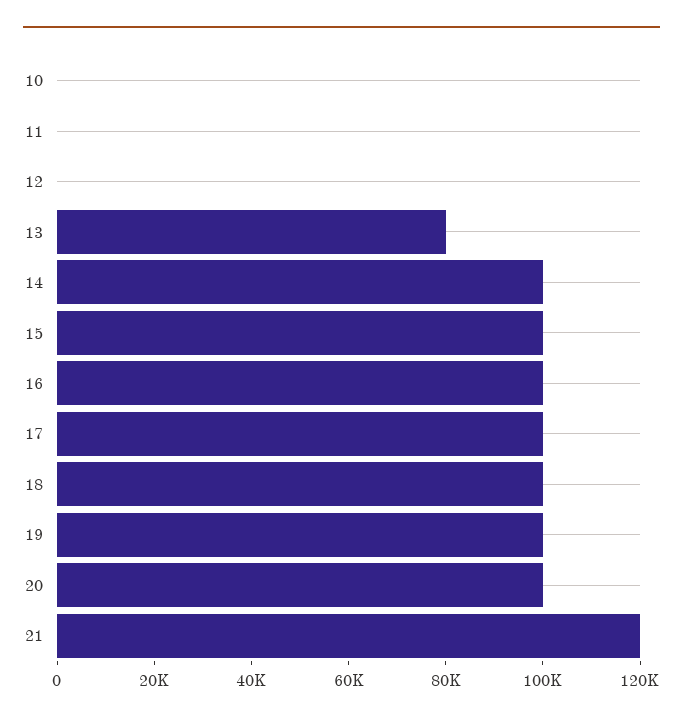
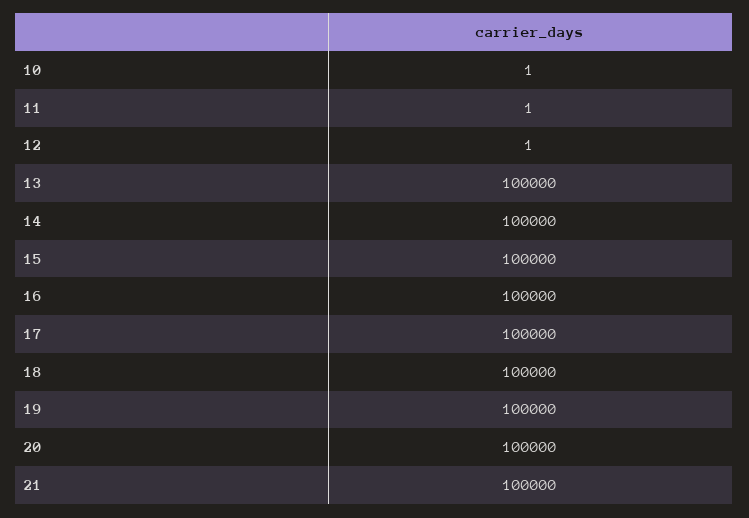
  {
    "10": 1,
    "11": 1,
    "12": 1,
-   "13": 80000,
+   "13": 100000,
    "14": 100000,
    "15": 100000,
    "16": 100000,
    "17": 100000,
    "18": 100000,
    "19": 100000,
    "20": 100000,
-   "21": 120000
+   "21": 100000
  }

